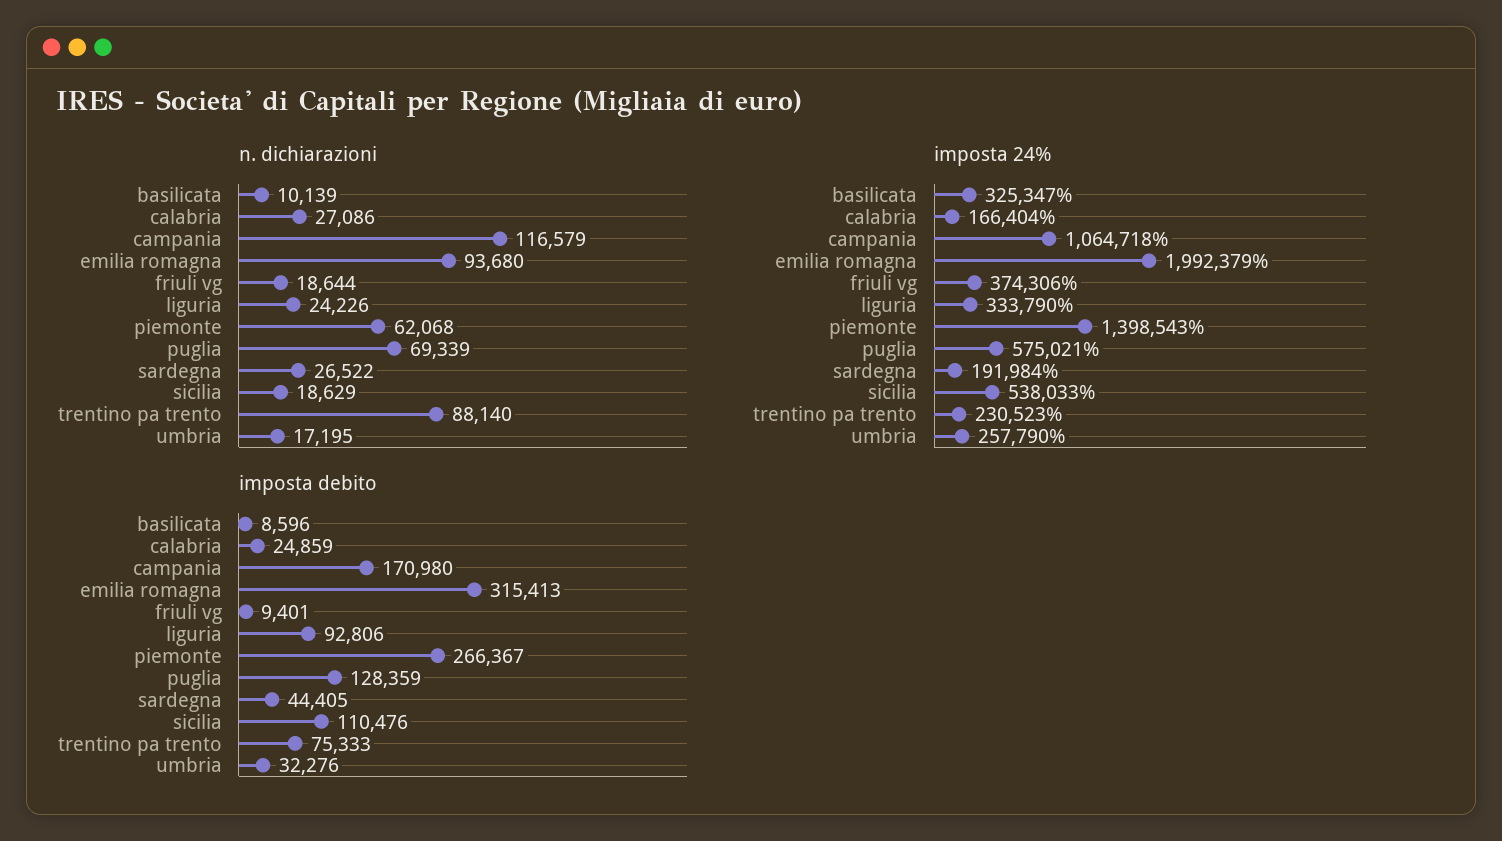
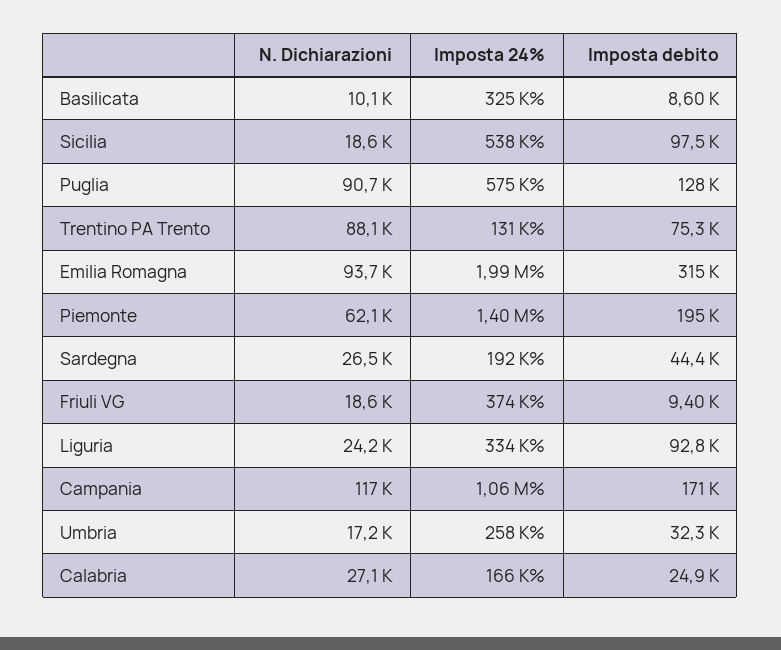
  {
    "n. dichiarazioni": {
      "basilicata": 10139,
      "calabria": 27086,
      "campania": 116579,
      "emilia romagna": 93680,
      "friuli vg": 18644,
      "liguria": 24226,
      "piemonte": 62068,
-     "puglia": 69339,
+     "puglia": 90700,
      "sardegna": 26522,
      "sicilia": 18629,
      "trentino pa trento": 88140,
      "umbria": 17195
    },
    "imposta 24%": {
      "basilicata": 325347,
      "calabria": 166404,
      "campania": 1064718,
      "emilia romagna": 1992379,
      "friuli vg": 374306,
      "liguria": 333790,
      "piemonte": 1398543,
      "puglia": 575021,
      "sardegna": 191984,
      "sicilia": 538033,
-     "trentino pa trento": 230523,
+     "trentino pa trento": 131000,
      "umbria": 257790
    },
    "imposta debito": {
      "basilicata": 8596,
      "calabria": 24859,
      "campania": 170980,
      "emilia romagna": 315413,
      "friuli vg": 9401,
      "liguria": 92806,
-     "piemonte": 266367,
+     "piemonte": 195000,
      "puglia": 128359,
      "sardegna": 44405,
-     "sicilia": 110476,
+     "sicilia": 97500,
      "trentino pa trento": 75333,
      "umbria": 32276
    }
  }

